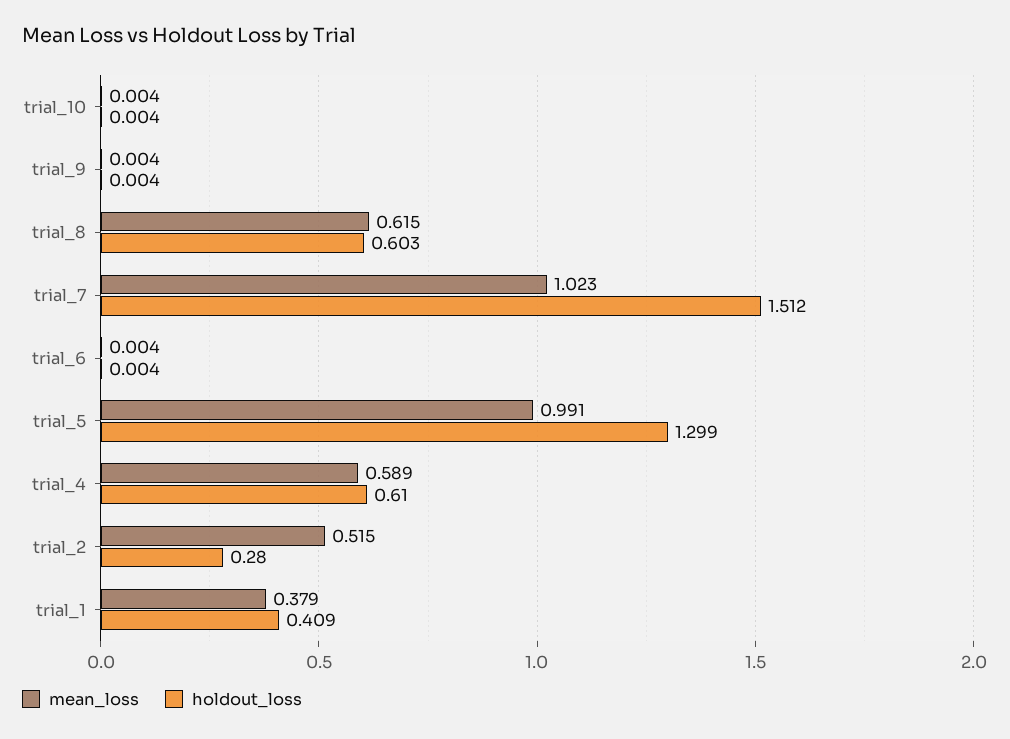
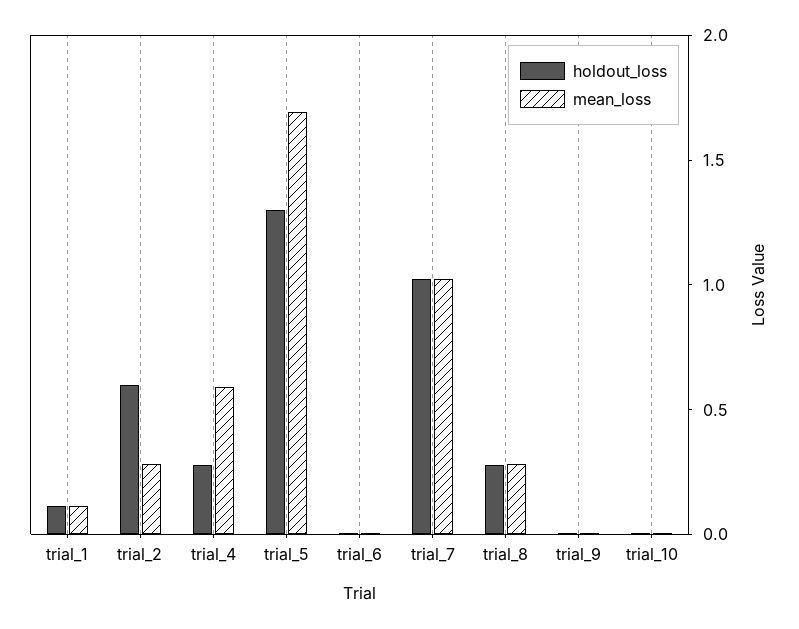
  {
    "mean_loss": {
      "trial_10": 0.004,
      "trial_9": 0.004,
-     "trial_8": 0.615,
+     "trial_8": 0.3,
      "trial_7": 1.023,
      "trial_6": 0.004,
-     "trial_5": 0.991,
+     "trial_5": 1.7,
      "trial_4": 0.589,
-     "trial_2": 0.515,
+     "trial_2": 0.3,
-     "trial_1": 0.379
+     "trial_1": 0.1
    },
    "holdout_loss": {
      "trial_10": 0.004,
      "trial_9": 0.004,
-     "trial_8": 0.603,
+     "trial_8": 0.3,
-     "trial_7": 1.512,
+     "trial_7": 1,
      "trial_6": 0.004,
      "trial_5": 1.299,
-     "trial_4": 0.61,
+     "trial_4": 0.3,
-     "trial_2": 0.28,
+     "trial_2": 0.6,
-     "trial_1": 0.409
+     "trial_1": 0.1
    }
  }

